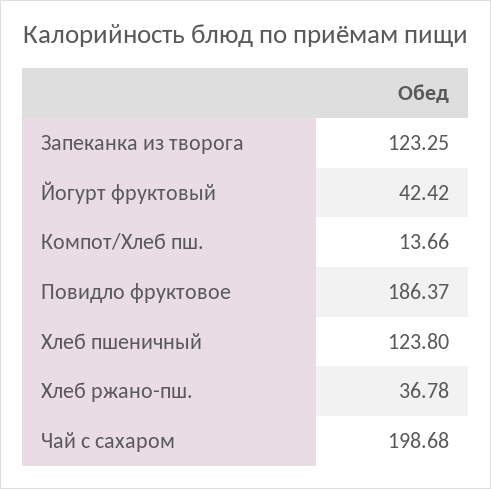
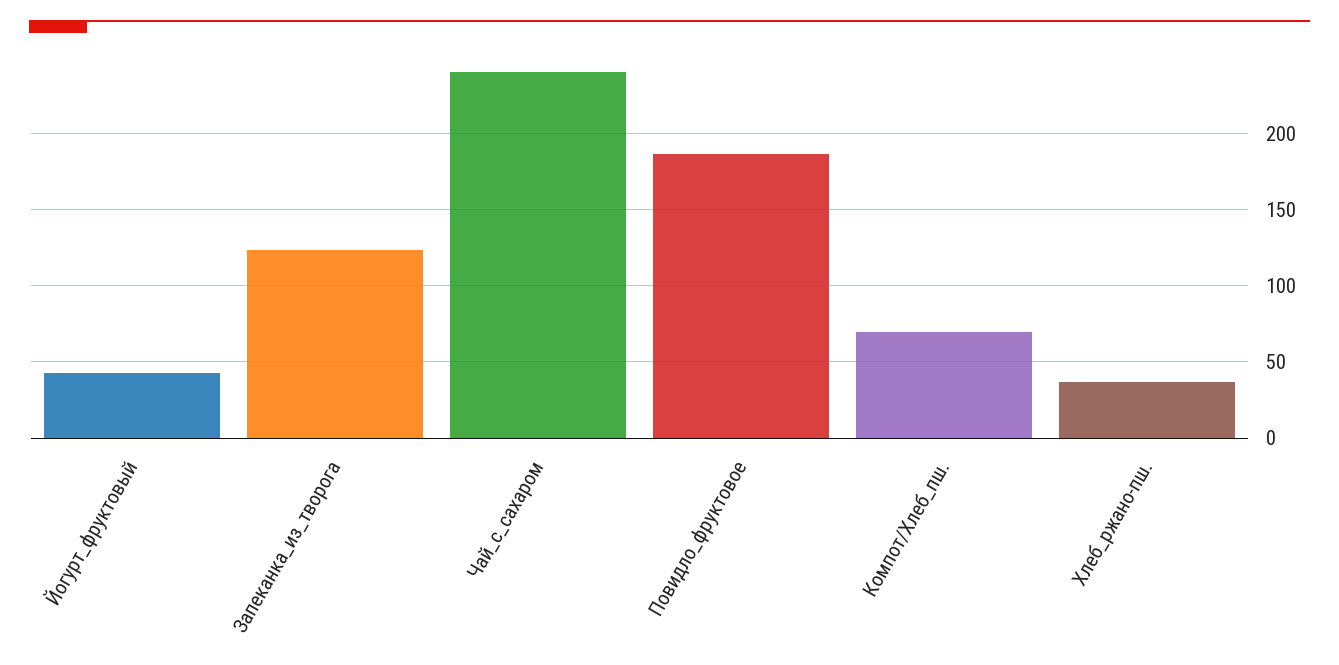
  {
    "Запеканка из творога": 123.25,
    "Йогурт фруктовый": 42.42,
-   "Компот/Хлеб пш.": 13.66,
+   "Компот/Хлеб пш.": 70,
    "Повидло фруктовое": 186.37,
-   "Хлеб пшеничный": 123.8,
    "Хлеб ржано-пш.": 36.78,
-   "Чай с сахаром": 198.68
+   "Чай с сахаром": 240
  }

